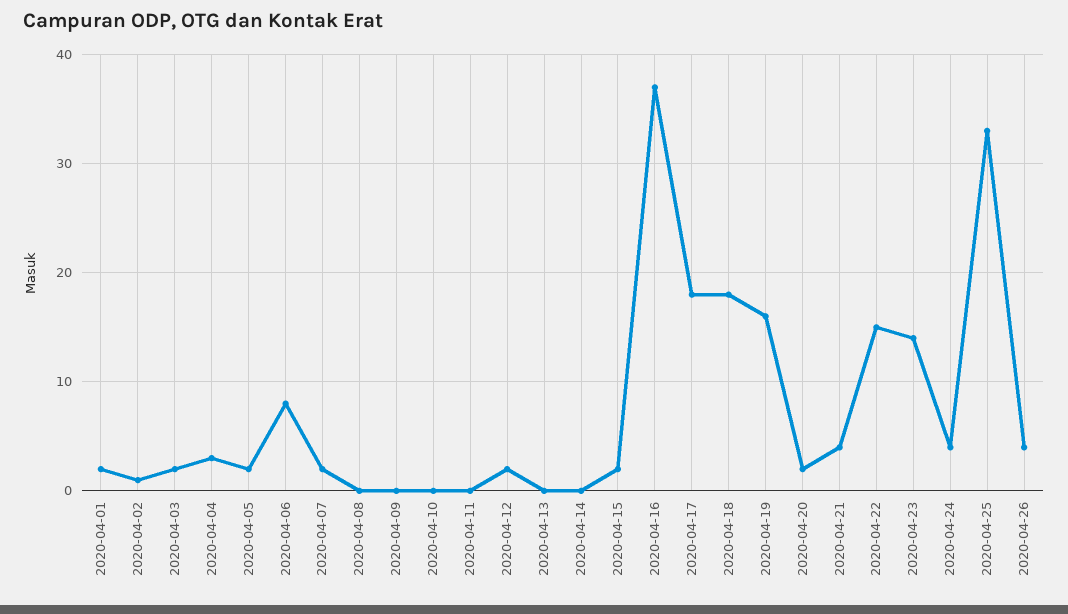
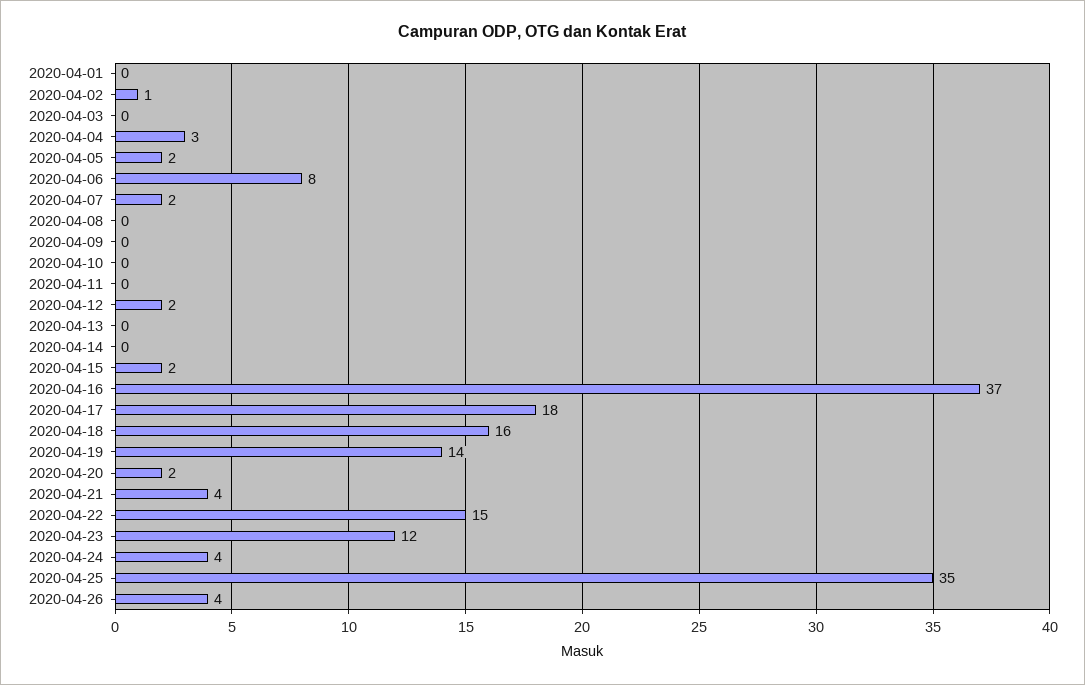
  {
-   "2020-04-01": 2,
+   "2020-04-01": 0,
    "2020-04-02": 1,
-   "2020-04-03": 2,
+   "2020-04-03": 0,
    "2020-04-04": 3,
    "2020-04-05": 2,
    "2020-04-06": 8,
    "2020-04-07": 2,
    "2020-04-08": 0,
    "2020-04-09": 0,
    "2020-04-10": 0,
    "2020-04-11": 0,
    "2020-04-12": 2,
    "2020-04-13": 0,
    "2020-04-14": 0,
    "2020-04-15": 2,
    "2020-04-16": 37,
    "2020-04-17": 18,
-   "2020-04-18": 18,
+   "2020-04-18": 16,
-   "2020-04-19": 16,
+   "2020-04-19": 14,
    "2020-04-20": 2,
    "2020-04-21": 4,
    "2020-04-22": 15,
-   "2020-04-23": 14,
+   "2020-04-23": 12,
    "2020-04-24": 4,
-   "2020-04-25": 33,
+   "2020-04-25": 35,
    "2020-04-26": 4
  }

